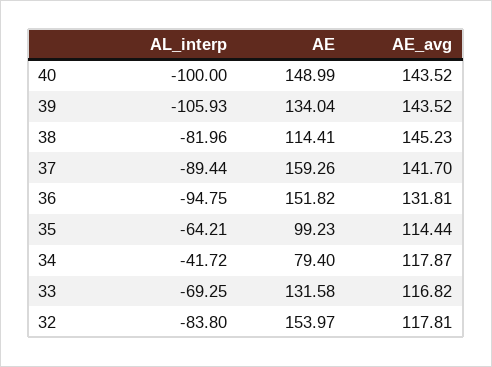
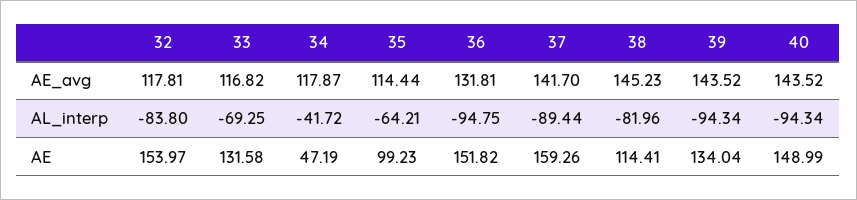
  {
    "AL_interp": {
-     "40": -100,
+     "40": -94.34,
-     "39": -105.93,
+     "39": -94.34,
      "38": -81.96,
      "37": -89.44,
      "36": -94.75,
      "35": -64.21,
      "34": -41.72,
      "33": -69.25,
      "32": -83.8
    },
    "AE": {
      "40": 148.99,
      "39": 134.04,
      "38": 114.41,
      "37": 159.26,
      "36": 151.82,
      "35": 99.23,
-     "34": 79.4,
+     "34": 47.19,
      "33": 131.58,
      "32": 153.97
    },
    "AE_avg": {
      "40": 143.52,
      "39": 143.52,
      "38": 145.23,
      "37": 141.7,
      "36": 131.81,
      "35": 114.44,
      "34": 117.87,
      "33": 116.82,
      "32": 117.81
    }
  }

